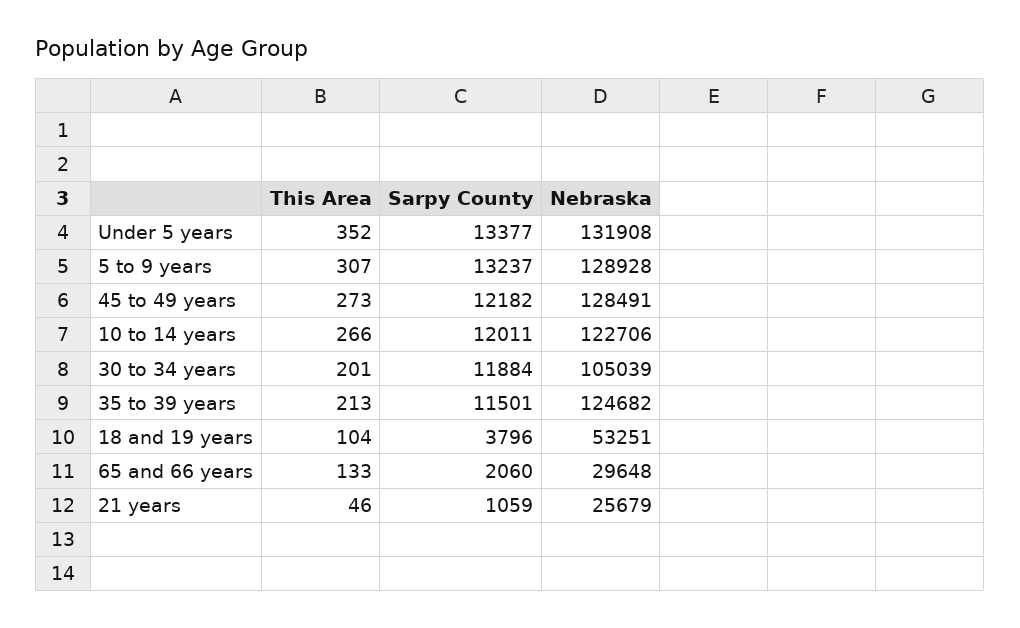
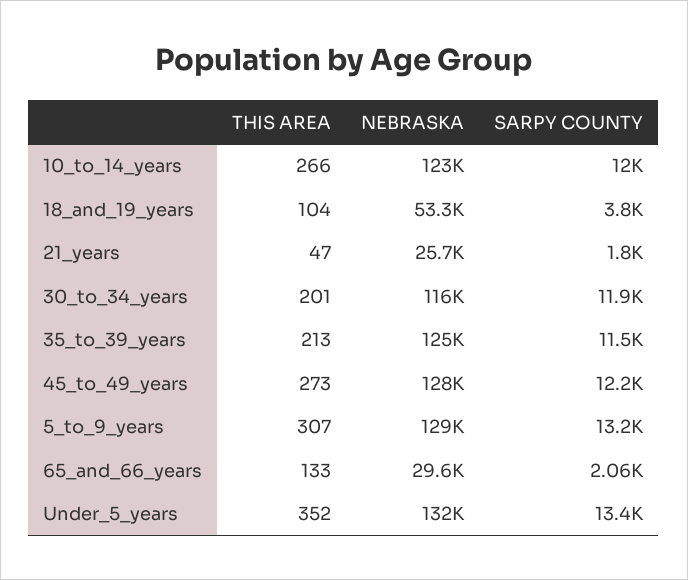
  {
    "This Area": {
      "Under 5 years": 352,
      "5 to 9 years": 307,
      "45 to 49 years": 273,
      "10 to 14 years": 266,
      "30 to 34 years": 201,
      "35 to 39 years": 213,
      "18 and 19 years": 104,
      "65 and 66 years": 133,
-     "21 years": 46
+     "21 years": 47
    },
    "Sarpy County": {
      "Under 5 years": 13377,
      "5 to 9 years": 13237,
      "45 to 49 years": 12182,
      "10 to 14 years": 12011,
      "30 to 34 years": 11884,
      "35 to 39 years": 11501,
      "18 and 19 years": 3796,
      "65 and 66 years": 2060,
-     "21 years": 1059
+     "21 years": 1800
    },
    "Nebraska": {
      "Under 5 years": 131908,
      "5 to 9 years": 128928,
      "45 to 49 years": 128491,
      "10 to 14 years": 122706,
-     "30 to 34 years": 105039,
+     "30 to 34 years": 116000,
      "35 to 39 years": 124682,
      "18 and 19 years": 53251,
      "65 and 66 years": 29648,
      "21 years": 25679
    }
  }

